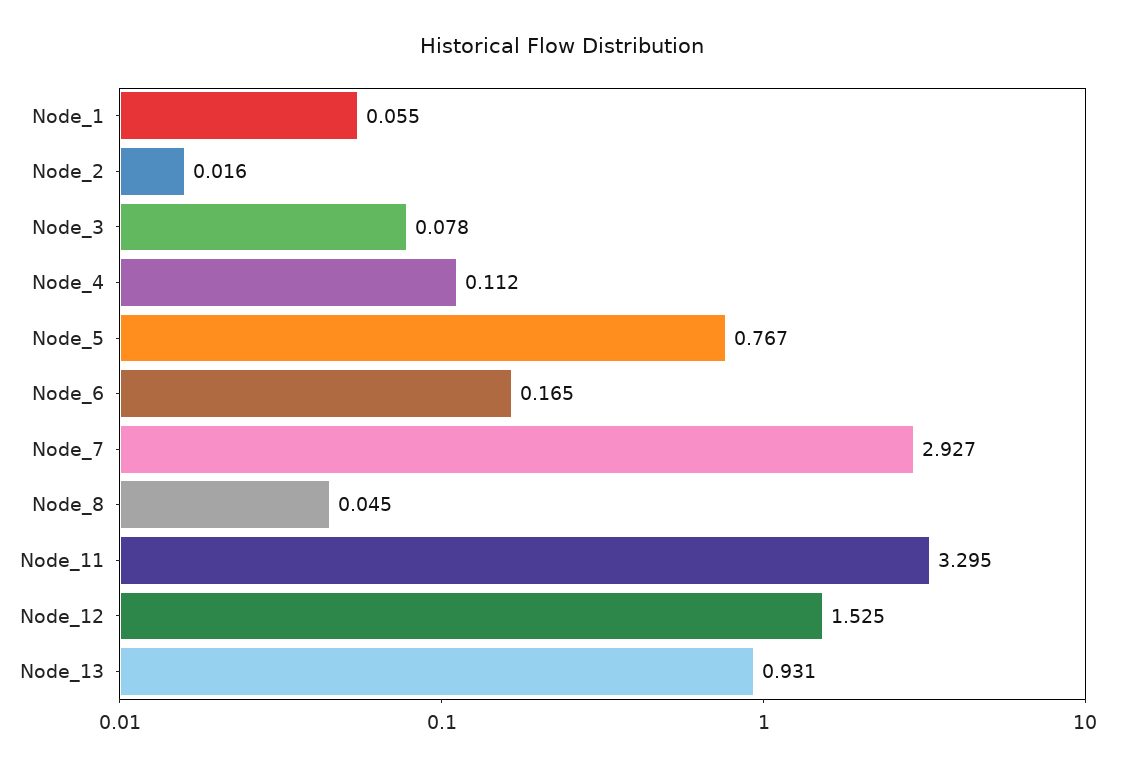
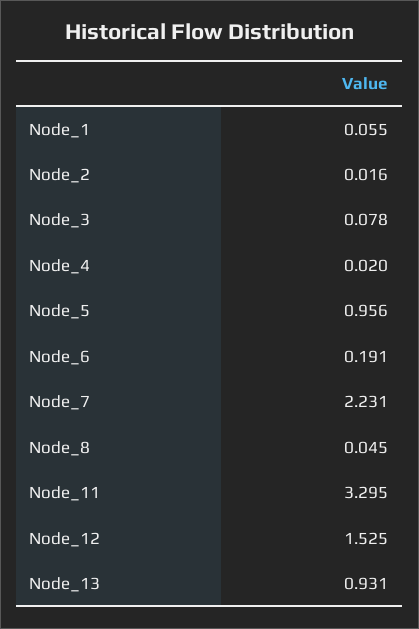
  {
    "Node_1": 0.055,
    "Node_2": 0.016,
    "Node_3": 0.078,
-   "Node_4": 0.112,
+   "Node_4": 0.02,
-   "Node_5": 0.767,
+   "Node_5": 0.956,
-   "Node_6": 0.165,
+   "Node_6": 0.191,
-   "Node_7": 2.927,
+   "Node_7": 2.231,
    "Node_8": 0.045,
    "Node_11": 3.295,
    "Node_12": 1.525,
    "Node_13": 0.931
  }

